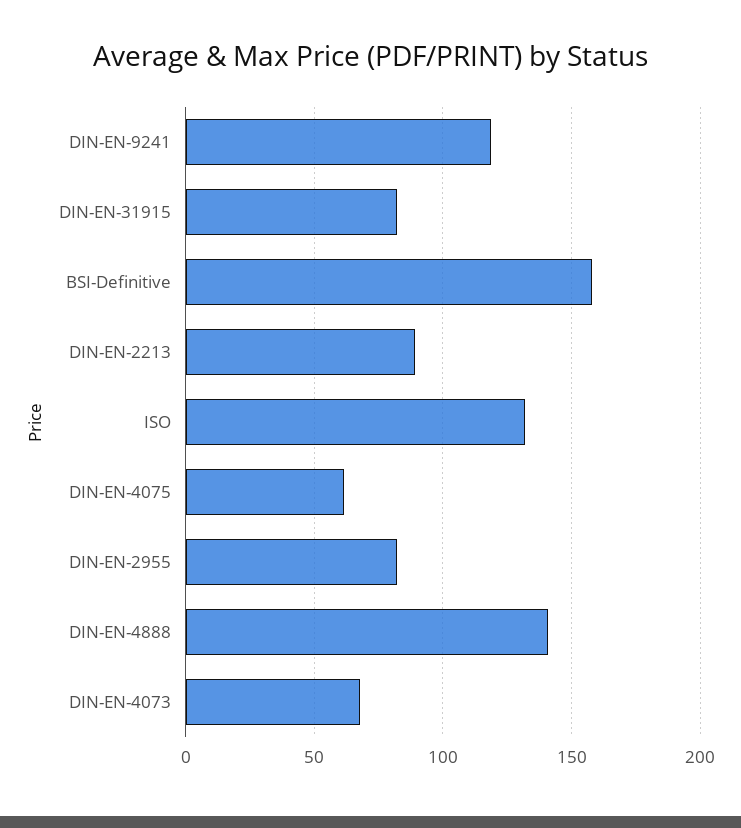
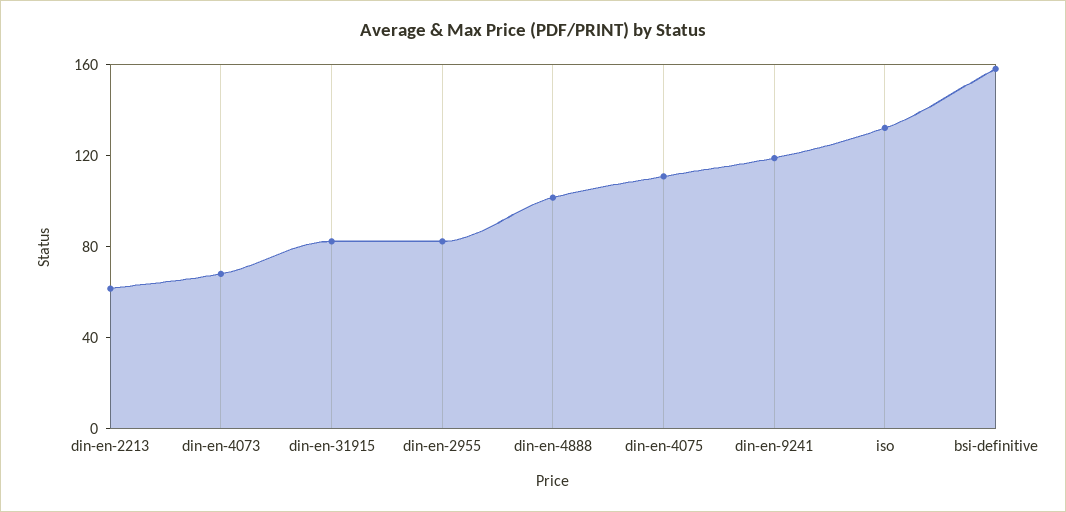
  {
    "DIN-EN-9241": 120,
    "DIN-EN-31915": 80,
    "BSI-Definitive": 160,
-   "DIN-EN-2213": 90,
+   "DIN-EN-2213": 60,
    "ISO": 130,
-   "DIN-EN-4075": 60,
+   "DIN-EN-4075": 110,
    "DIN-EN-2955": 80,
-   "DIN-EN-4888": 140,
+   "DIN-EN-4888": 100,
    "DIN-EN-4073": 70
  }

